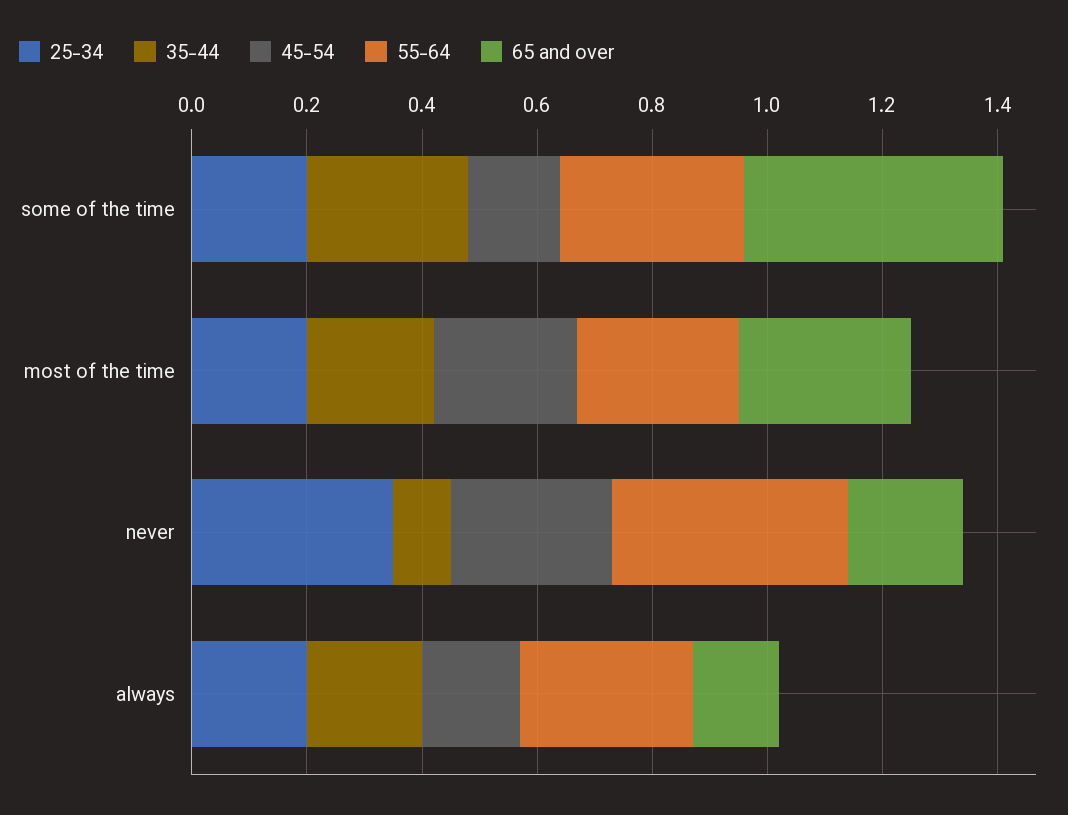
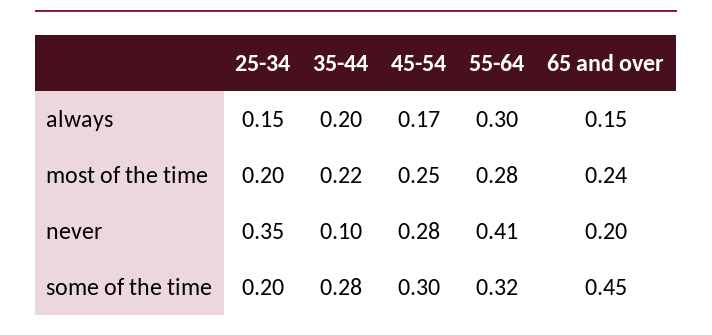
  {
    "25-34": {
      "some of the time": 0.2,
      "most of the time": 0.2,
      "never": 0.35,
-     "always": 0.2
+     "always": 0.15
    },
    "35-44": {
      "some of the time": 0.28,
      "most of the time": 0.22,
      "never": 0.1,
      "always": 0.2
    },
    "45-54": {
-     "some of the time": 0.15,
+     "some of the time": 0.3,
      "most of the time": 0.25,
      "never": 0.28,
      "always": 0.17
    },
    "55-64": {
      "some of the time": 0.32,
      "most of the time": 0.28,
      "never": 0.41,
      "always": 0.3
    },
    "65 and over": {
      "some of the time": 0.45,
-     "most of the time": 0.3,
+     "most of the time": 0.24,
      "never": 0.2,
      "always": 0.15
    }
  }

